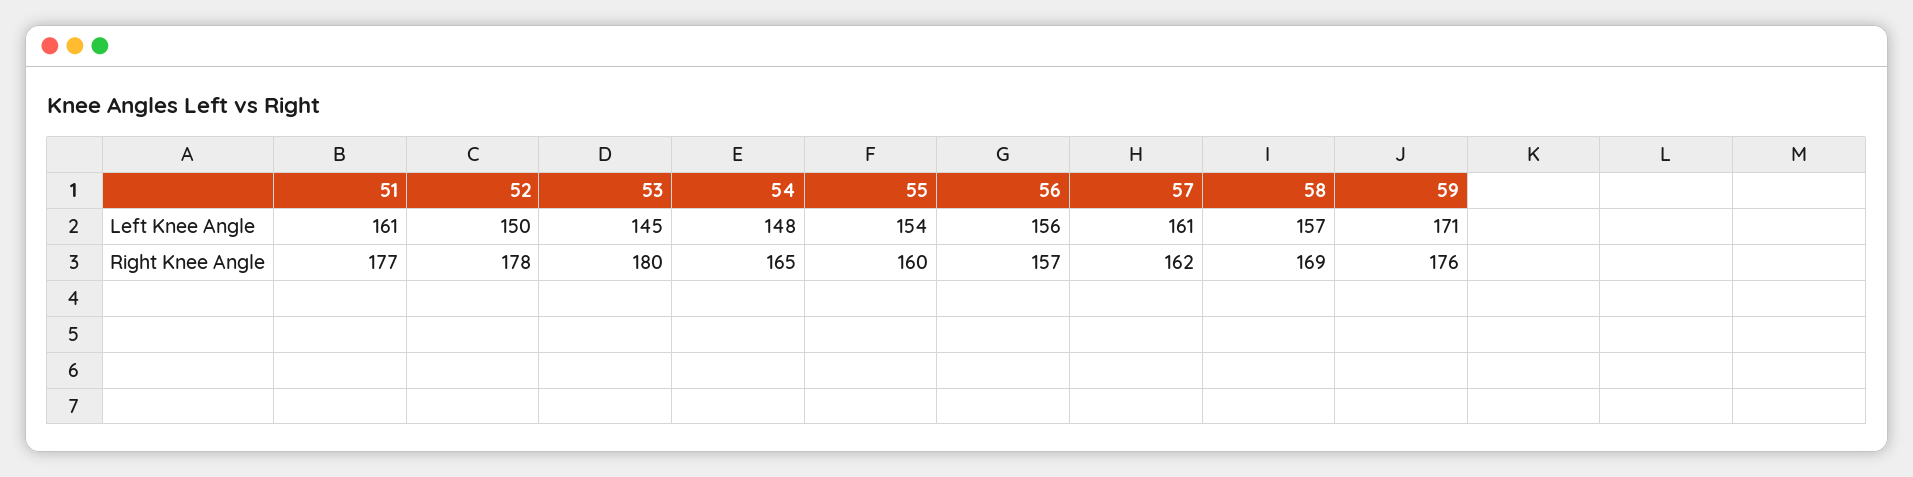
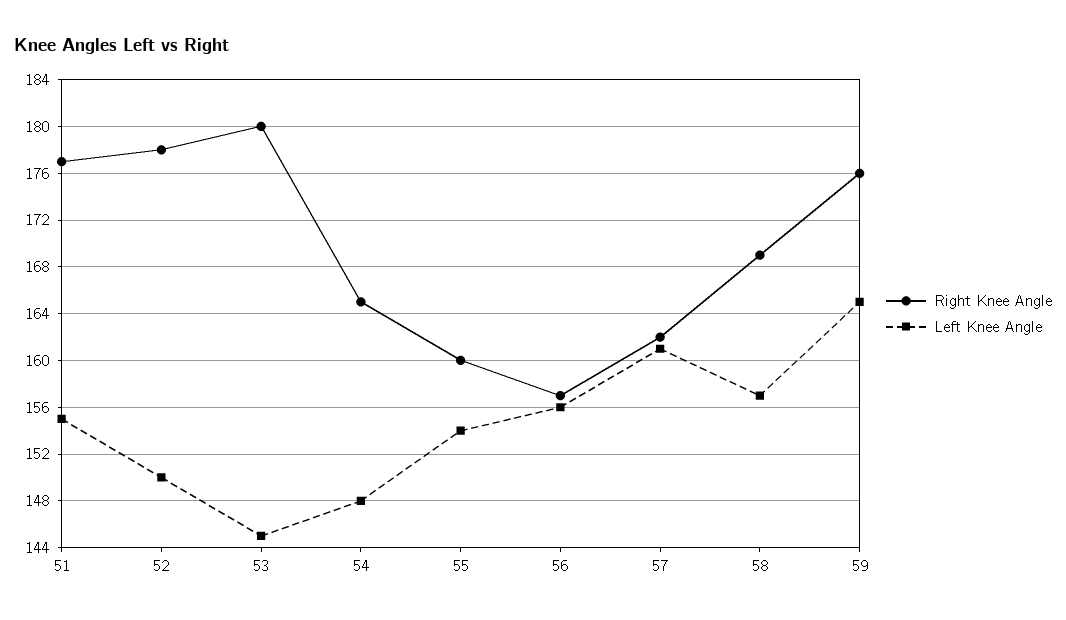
  {
    "Left Knee Angle": {
-     "51": 161,
+     "51": 155,
      "52": 150,
      "53": 145,
      "54": 148,
      "55": 154,
      "56": 156,
      "57": 161,
      "58": 157,
-     "59": 171
+     "59": 165
    },
    "Right Knee Angle": {
      "51": 177,
      "52": 178,
      "53": 180,
      "54": 165,
      "55": 160,
      "56": 157,
      "57": 162,
      "58": 169,
      "59": 176
    }
  }

